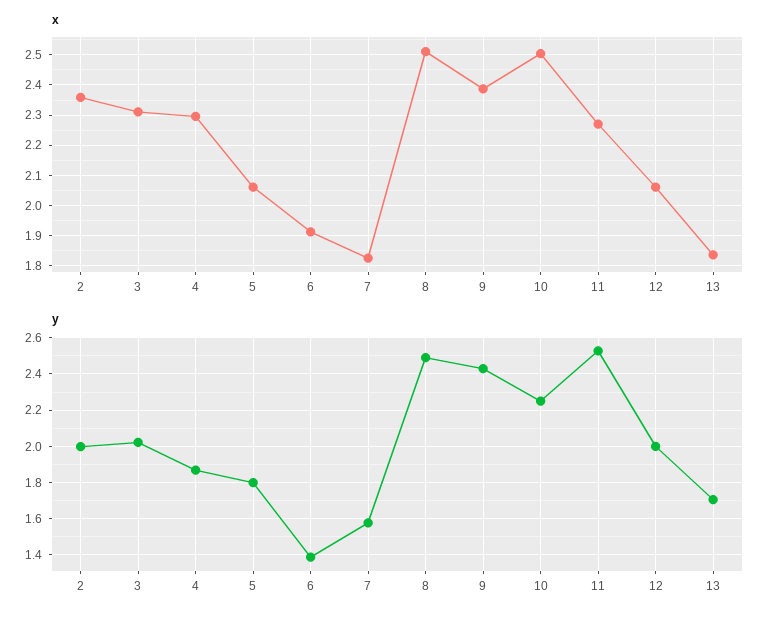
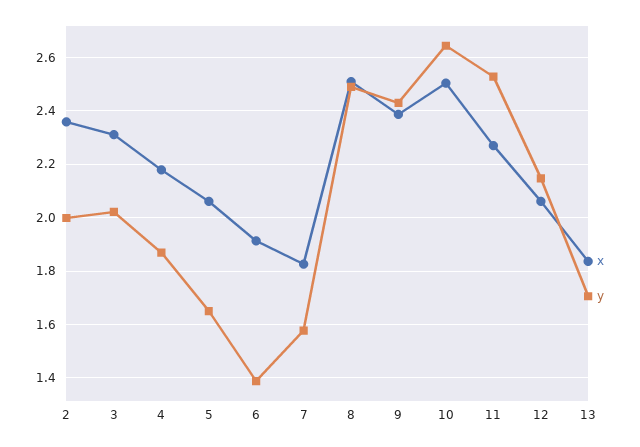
  {
    "x": {
      "2": 2.36,
      "3": 2.32,
-     "4": 2.3,
+     "4": 2.175,
      "5": 2.06,
      "6": 1.92,
      "7": 1.82,
      "8": 2.52,
      "9": 2.38,
      "10": 2.5,
      "11": 2.28,
      "12": 2.06,
      "13": 1.84
    },
    "y": {
      "2": 2,
      "3": 2.025,
      "4": 1.875,
-     "5": 1.8,
+     "5": 1.65,
      "6": 1.4,
      "7": 1.575,
      "8": 2.5,
      "9": 2.425,
-     "10": 2.25,
+     "10": 2.65,
      "11": 2.525,
-     "12": 2,
+     "12": 2.15,
      "13": 1.7
    }
  }

